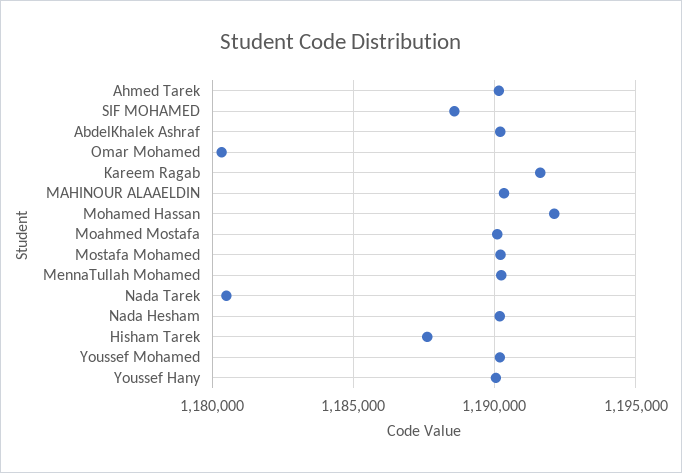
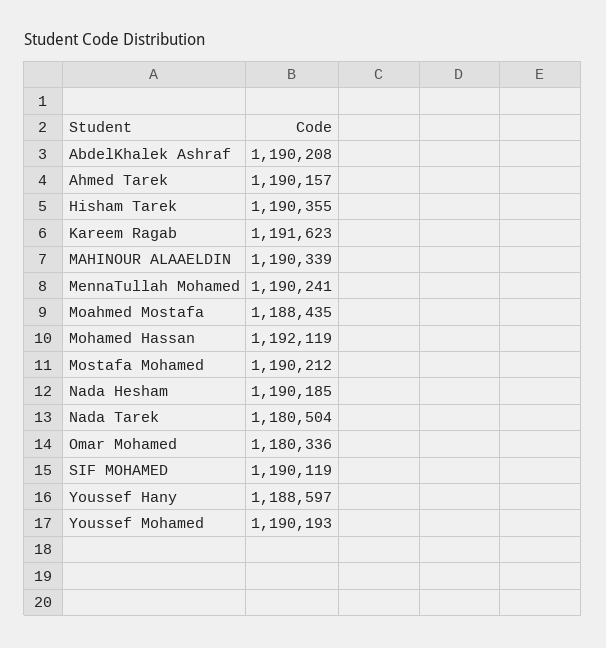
  {
    "Ahmed Tarek": 1190157,
-   "SIF MOHAMED": 1188500,
+   "SIF MOHAMED": 1190119,
    "AbdelKhalek Ashraf": 1190208,
    "Omar Mohamed": 1180336,
    "Kareem Ragab": 1191623,
    "MAHINOUR ALAAELDIN": 1190339,
    "Mohamed Hassan": 1192119,
-   "Moahmed Mostafa": 1190000,
+   "Moahmed Mostafa": 1188435,
    "Mostafa Mohamed": 1190212,
    "MennaTullah Mohamed": 1190241,
    "Nada Tarek": 1180504,
    "Nada Hesham": 1190185,
-   "Hisham Tarek": 1187500,
+   "Hisham Tarek": 1190355,
    "Youssef Mohamed": 1190193,
-   "Youssef Hany": 1190000
+   "Youssef Hany": 1188597
  }

